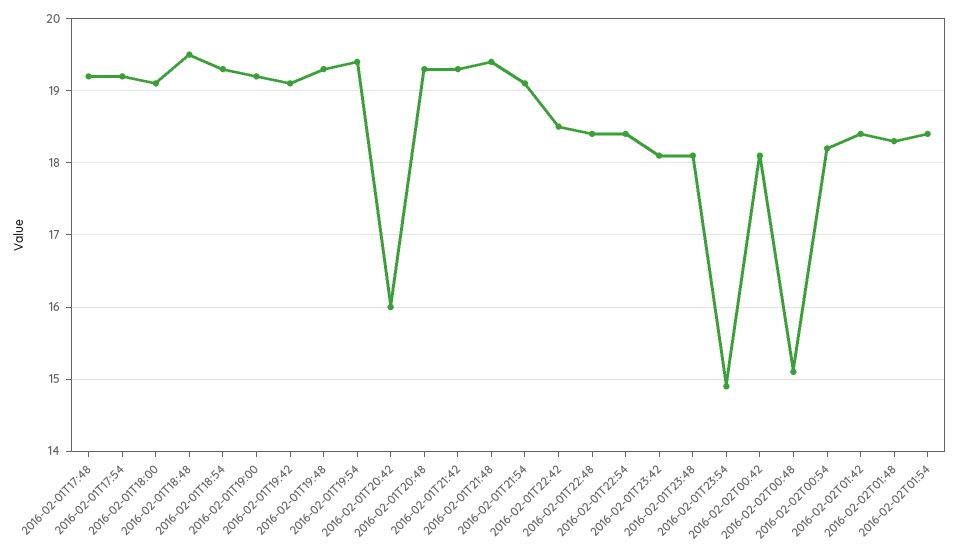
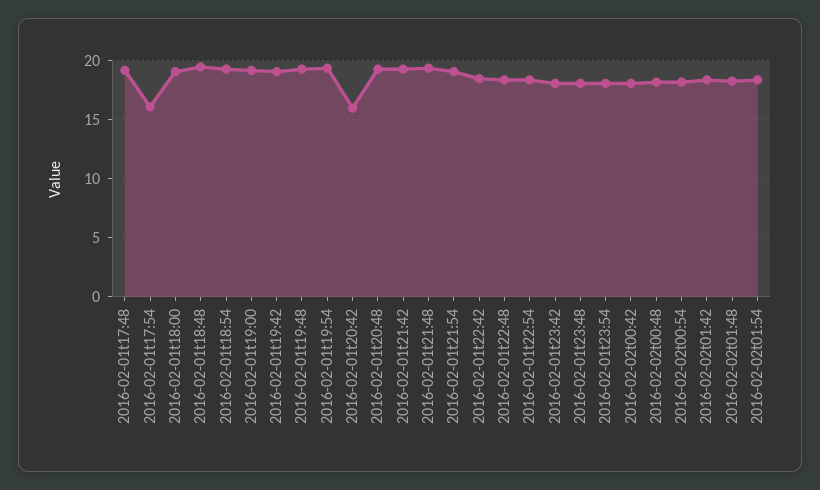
  {
    "2016-02-01T17:48": 19.2,
-   "2016-02-01T17:54": 19.2,
+   "2016-02-01T17:54": 16,
    "2016-02-01T18:00": 19.1,
    "2016-02-01T18:48": 19.5,
    "2016-02-01T18:54": 19.3,
    "2016-02-01T19:00": 19.2,
    "2016-02-01T19:42": 19.1,
    "2016-02-01T19:48": 19.3,
    "2016-02-01T19:54": 19.4,
    "2016-02-01T20:42": 16,
    "2016-02-01T20:48": 19.3,
    "2016-02-01T21:42": 19.3,
    "2016-02-01T21:48": 19.4,
    "2016-02-01T21:54": 19.1,
    "2016-02-01T22:42": 18.5,
    "2016-02-01T22:48": 18.4,
    "2016-02-01T22:54": 18.4,
    "2016-02-01T23:42": 18.1,
    "2016-02-01T23:48": 18.1,
-   "2016-02-01T23:54": 14.9,
+   "2016-02-01T23:54": 18,
    "2016-02-02T00:42": 18.1,
-   "2016-02-02T00:48": 15.1,
+   "2016-02-02T00:48": 18,
    "2016-02-02T00:54": 18.2,
    "2016-02-02T01:42": 18.4,
    "2016-02-02T01:48": 18.3,
    "2016-02-02T01:54": 18.4
  }

